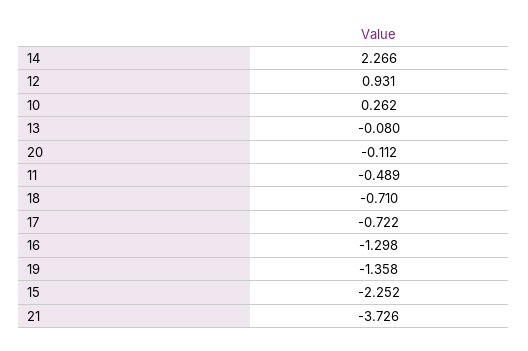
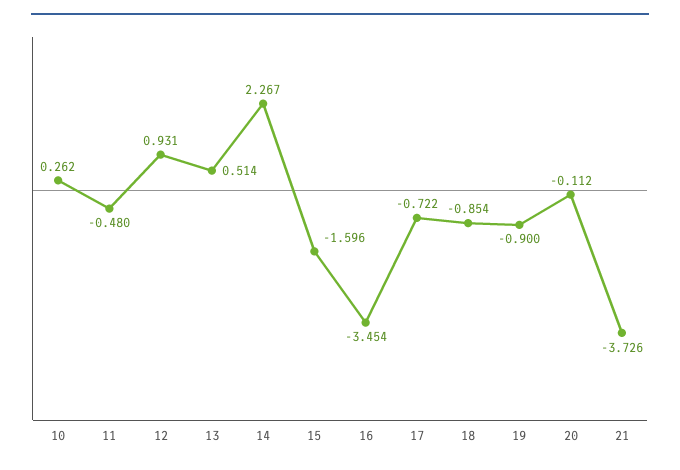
  {
-   "14": 2.266,
+   "14": 2.267,
    "12": 0.931,
    "10": 0.262,
-   "13": -0.08,
+   "13": 0.514,
    "20": -0.112,
-   "11": -0.489,
+   "11": -0.48,
-   "18": -0.71,
+   "18": -0.854,
    "17": -0.722,
-   "16": -1.298,
+   "16": -3.454,
-   "19": -1.358,
+   "19": -0.9,
-   "15": -2.252,
+   "15": -1.596,
    "21": -3.726
  }

